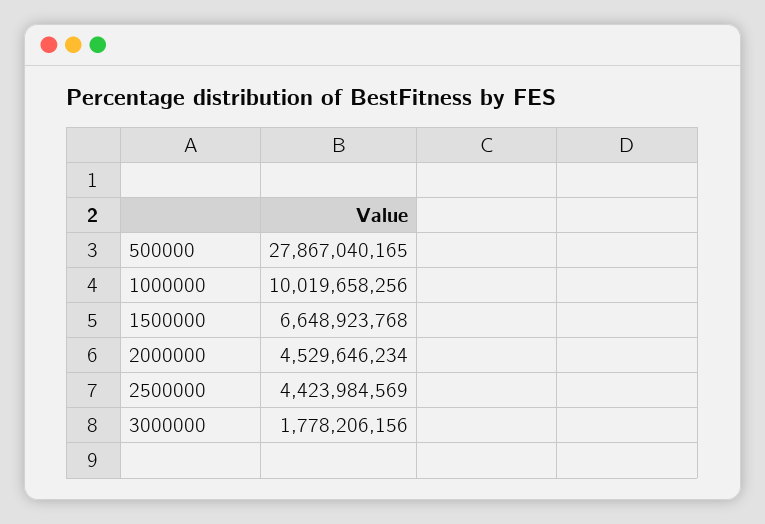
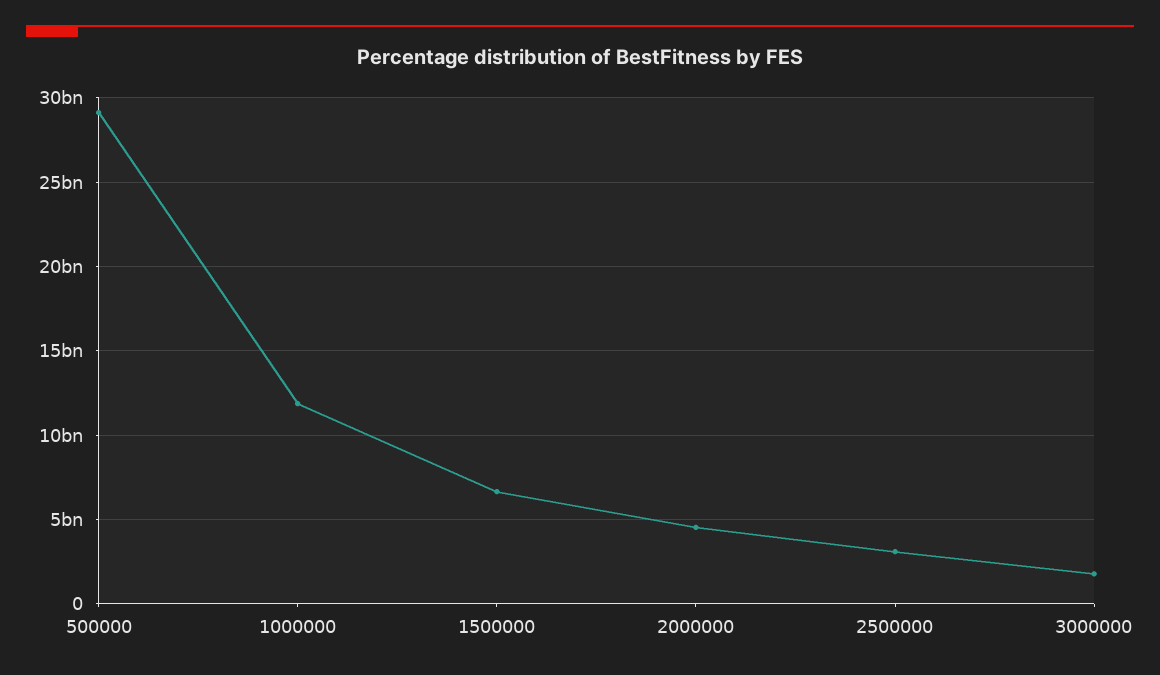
  {
-   "500000": 27867040165,
+   "500000": 29000000000,
-   "1000000": 10019658256,
+   "1000000": 12000000000,
    "1500000": 6648923768,
    "2000000": 4529646234,
-   "2500000": 4423984569,
+   "2500000": 3000000000,
    "3000000": 1778206156
  }

